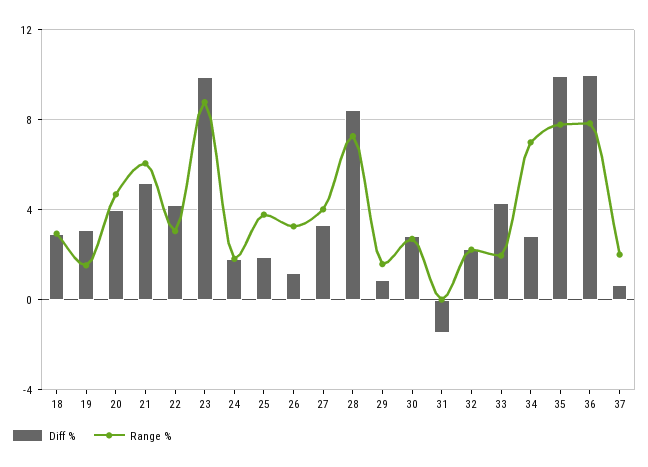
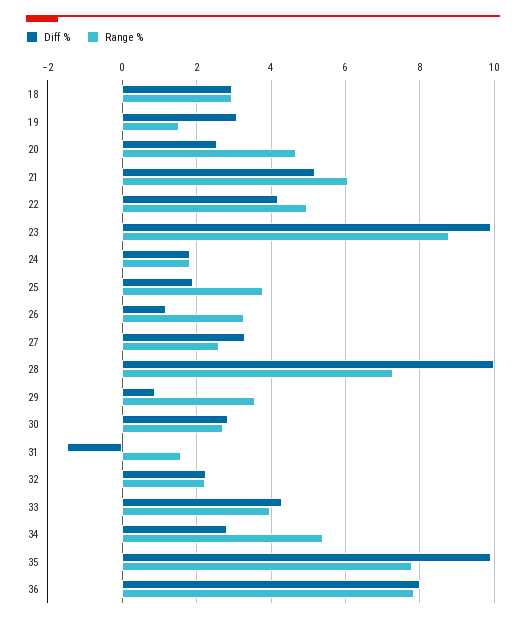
  {
    "Diff %": {
      "18": 3,
      "19": 3,
-     "20": 4,
+     "20": 2.6,
      "21": 5.2,
      "22": 4.2,
      "23": 10,
      "24": 1.8,
      "25": 2,
      "26": 1.2,
      "27": 3.4,
-     "28": 8.5,
+     "28": 10,
      "29": 0.8,
      "30": 2.8,
      "31": -1.4,
      "32": 2.2,
      "33": 4.2,
      "34": 2.8,
      "35": 10,
-     "36": 10,
+     "36": 8
-     "37": 0.5
    },
    "Range %": {
      "18": 3,
      "19": 1.6,
      "20": 4.6,
      "21": 6,
-     "22": 3,
+     "22": 5,
      "23": 8.8,
      "24": 1.8,
      "25": 3.8,
      "26": 3.2,
-     "27": 4,
+     "27": 2.6,
      "28": 7.2,
-     "29": 1.5,
+     "29": 3.6,
      "30": 2.8,
-     "31": 0,
+     "31": 1.6,
      "32": 2.2,
-     "33": 2,
+     "33": 4,
-     "34": 7,
+     "34": 5.4,
      "35": 7.8,
-     "36": 7.8,
+     "36": 7.8
-     "37": 2
    }
  }

